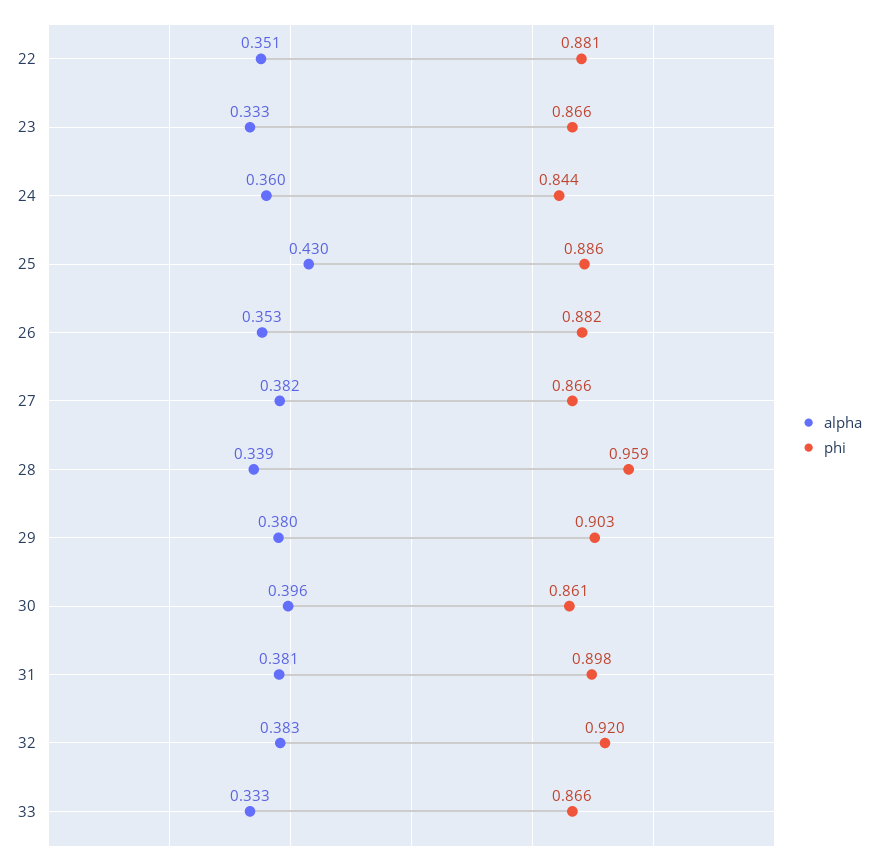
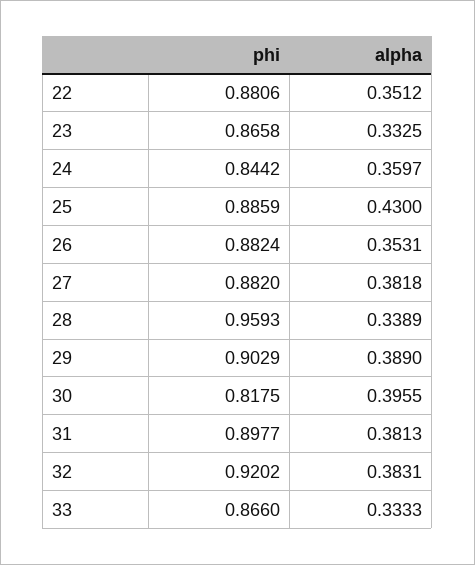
  {
    "alpha": {
      "22": 0.3512,
      "23": 0.3325,
      "24": 0.3597,
      "25": 0.43,
      "26": 0.3531,
      "27": 0.3818,
      "28": 0.3389,
-     "29": 0.38,
+     "29": 0.389,
      "30": 0.3955,
      "31": 0.3813,
      "32": 0.3831,
      "33": 0.3333
    },
    "phi": {
      "22": 0.8806,
      "23": 0.8658,
      "24": 0.8442,
      "25": 0.8859,
      "26": 0.8824,
-     "27": 0.866,
+     "27": 0.882,
      "28": 0.9593,
      "29": 0.9029,
-     "30": 0.861,
+     "30": 0.8175,
      "31": 0.8977,
      "32": 0.9202,
      "33": 0.866
    }
  }

